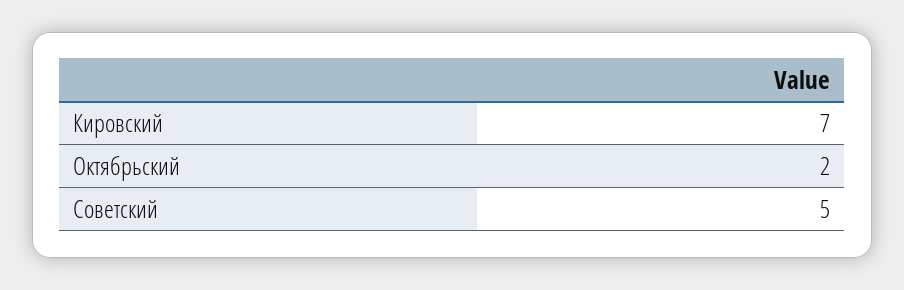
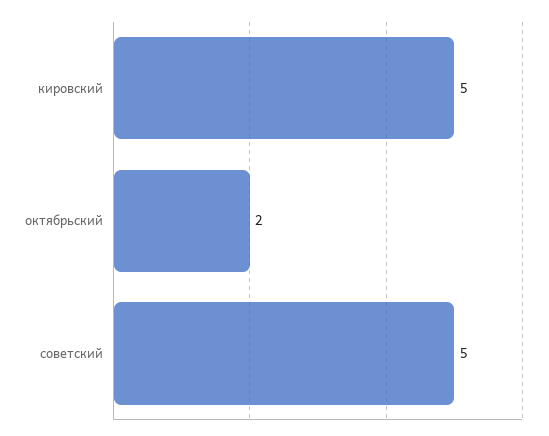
  {
-   "Кировский": 7,
+   "Кировский": 5,
    "Октябрьский": 2,
    "Советский": 5
  }

